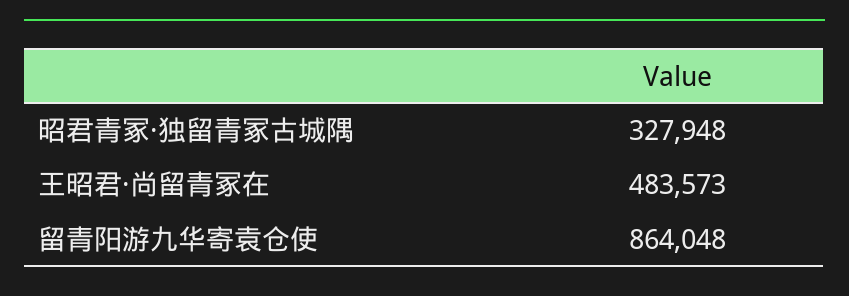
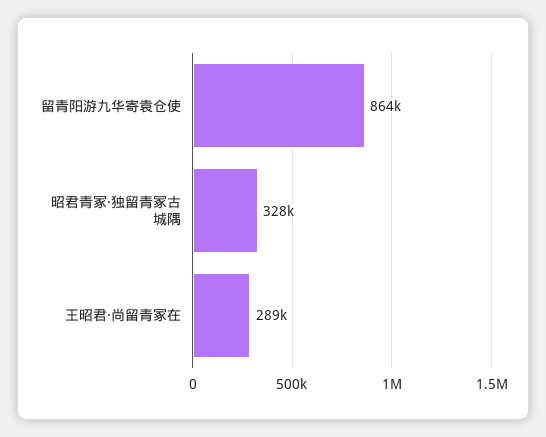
  {
    "昭君青冢·独留青冢古城隅": 327948,
-   "王昭君·尚留青冢在": 483573,
+   "王昭君·尚留青冢在": 289000,
    "留青阳游九华寄袁仓使": 864048
  }

